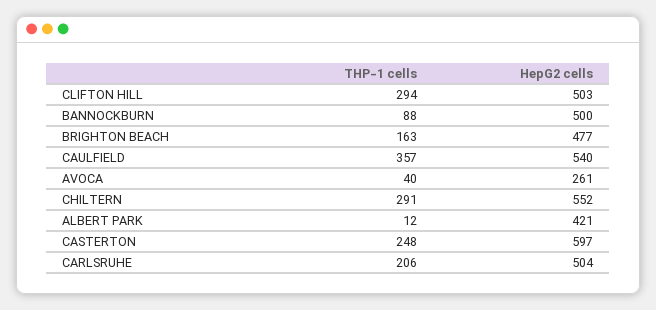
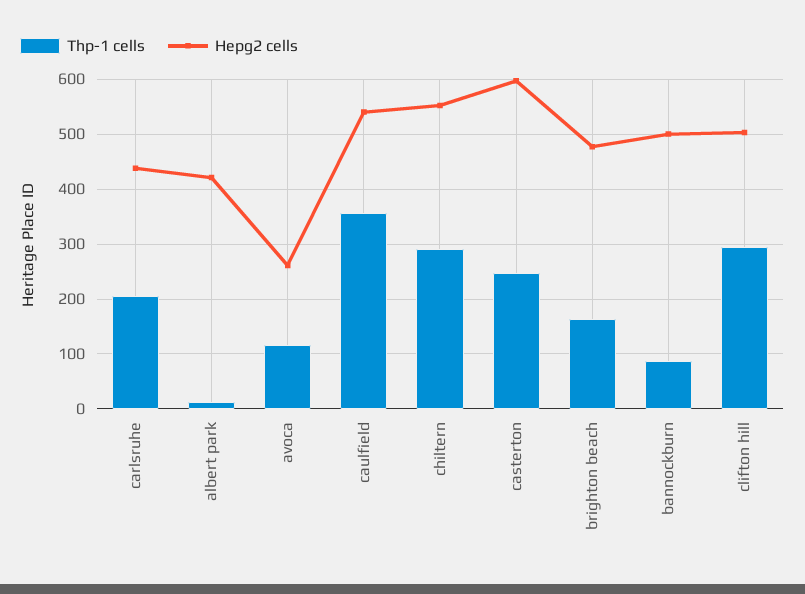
  {
    "THP-1 cells": {
      "CLIFTON HILL": 294,
      "BANNOCKBURN": 88,
      "BRIGHTON BEACH": 163,
      "CAULFIELD": 357,
-     "AVOCA": 40,
+     "AVOCA": 120,
      "CHILTERN": 291,
      "ALBERT PARK": 12,
      "CASTERTON": 248,
      "CARLSRUHE": 206
    },
    "HepG2 cells": {
      "CLIFTON HILL": 503,
      "BANNOCKBURN": 500,
      "BRIGHTON BEACH": 477,
      "CAULFIELD": 540,
      "AVOCA": 261,
      "CHILTERN": 552,
      "ALBERT PARK": 421,
      "CASTERTON": 597,
-     "CARLSRUHE": 504
+     "CARLSRUHE": 440
    }
  }

